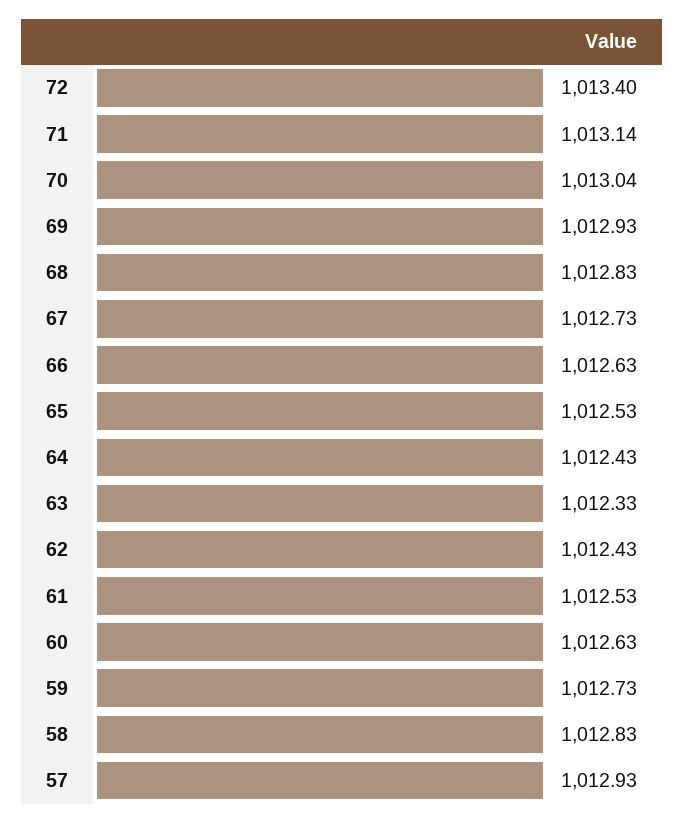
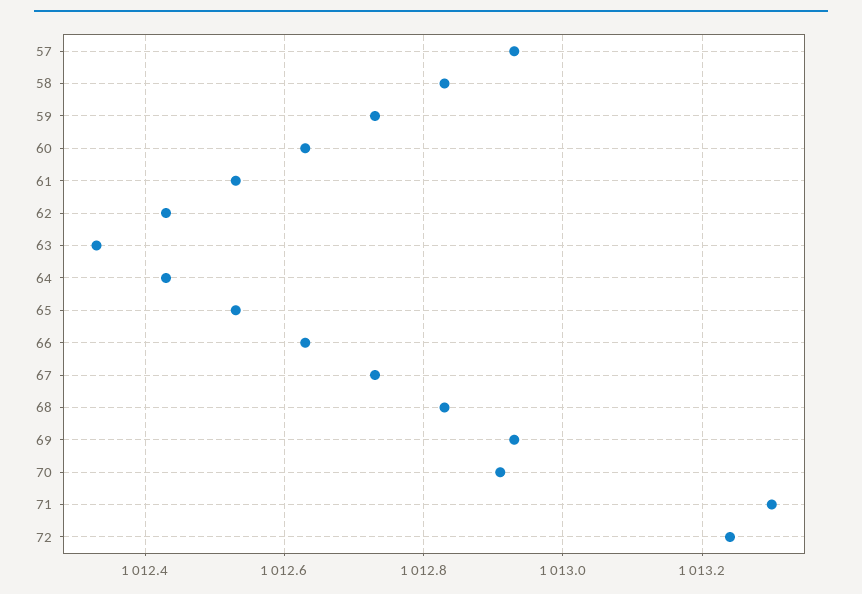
  {
-   "72": 1013.4,
+   "72": 1013.25,
-   "71": 1013.14,
+   "71": 1013.3,
-   "70": 1013.04,
+   "70": 1012.9,
    "69": 1012.93,
    "68": 1012.83,
    "67": 1012.73,
    "66": 1012.63,
    "65": 1012.53,
    "64": 1012.43,
    "63": 1012.33,
    "62": 1012.43,
    "61": 1012.53,
    "60": 1012.63,
    "59": 1012.73,
    "58": 1012.83,
    "57": 1012.93
  }

